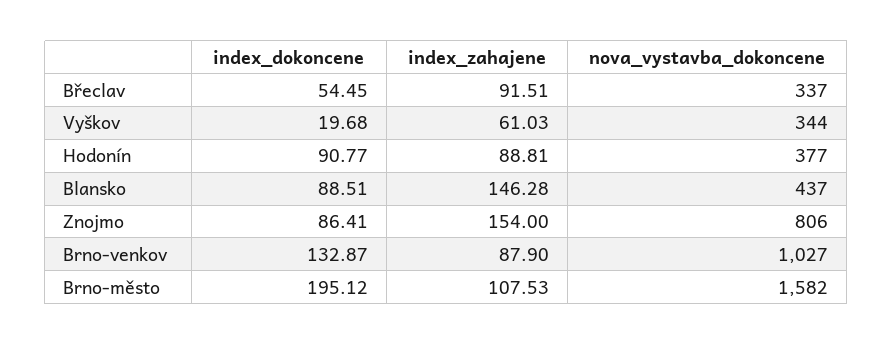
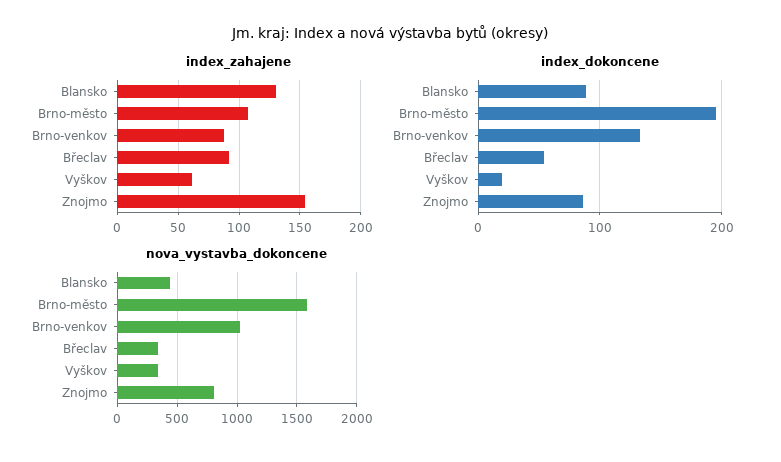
  {
    "index_dokoncene": {
      "Břeclav": 54.45,
      "Vyškov": 19.68,
-     "Hodonín": 90.77,
      "Blansko": 88.51,
      "Znojmo": 86.41,
      "Brno-venkov": 132.87,
      "Brno-město": 195.12
    },
    "index_zahajene": {
      "Břeclav": 91.51,
      "Vyškov": 61.03,
-     "Hodonín": 88.81,
-     "Blansko": 146.28,
+     "Blansko": 130,
      "Znojmo": 154,
      "Brno-venkov": 87.9,
      "Brno-město": 107.53
    },
    "nova_vystavba_dokoncene": {
      "Břeclav": 337,
      "Vyškov": 344,
-     "Hodonín": 377,
      "Blansko": 437,
      "Znojmo": 806,
      "Brno-venkov": 1027,
      "Brno-město": 1582
    }
  }

